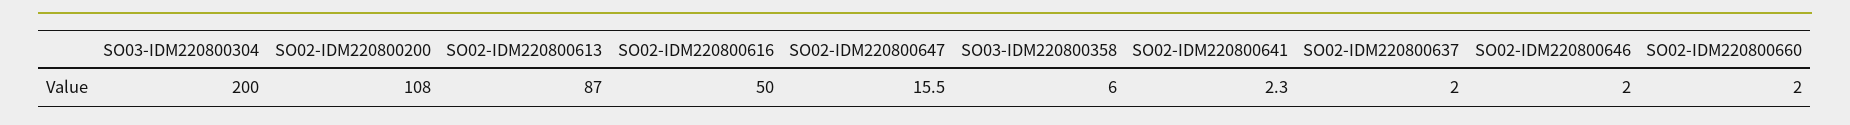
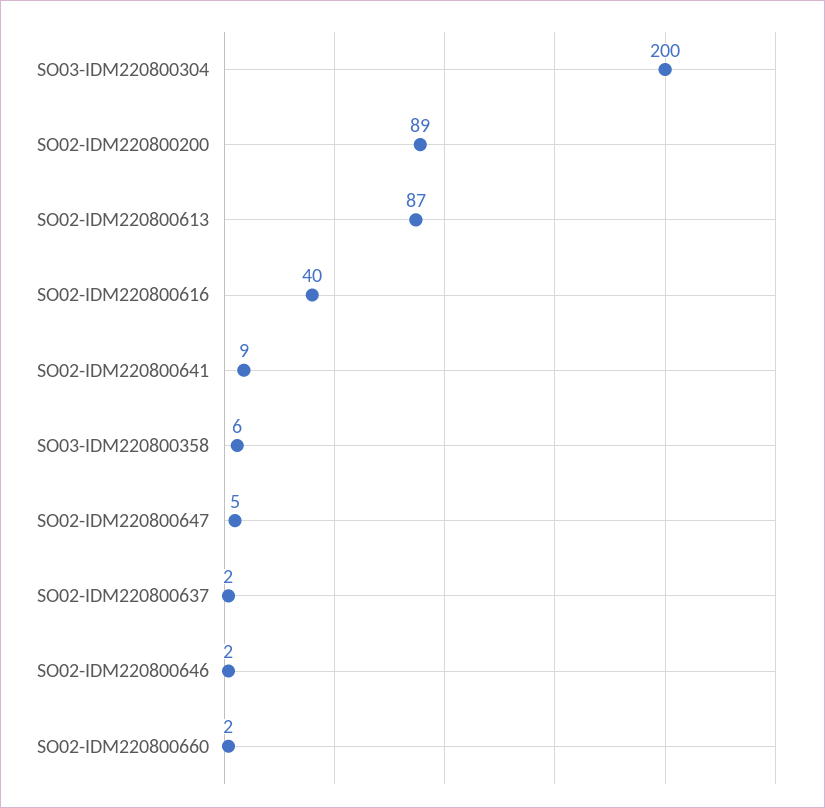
  {
    "SO03-IDM220800304": 200,
-   "SO02-IDM220800200": 108,
+   "SO02-IDM220800200": 89,
    "SO02-IDM220800613": 87,
-   "SO02-IDM220800616": 50,
+   "SO02-IDM220800616": 40,
-   "SO02-IDM220800647": 15.5,
+   "SO02-IDM220800647": 5,
    "SO03-IDM220800358": 6,
-   "SO02-IDM220800641": 2.3,
+   "SO02-IDM220800641": 9,
    "SO02-IDM220800637": 2,
    "SO02-IDM220800646": 2,
    "SO02-IDM220800660": 2
  }

